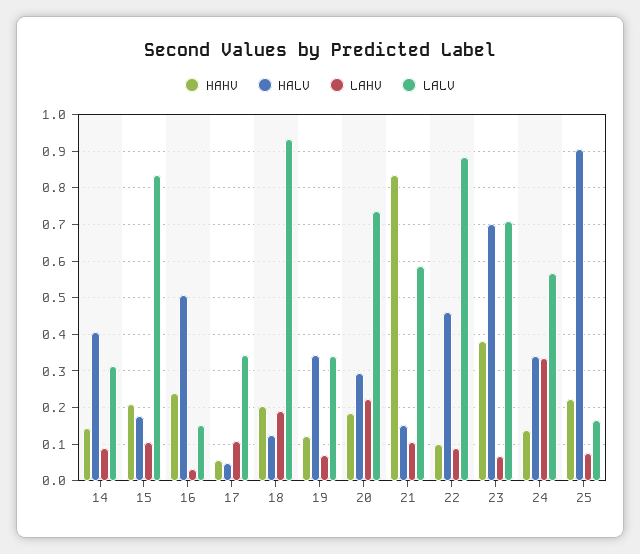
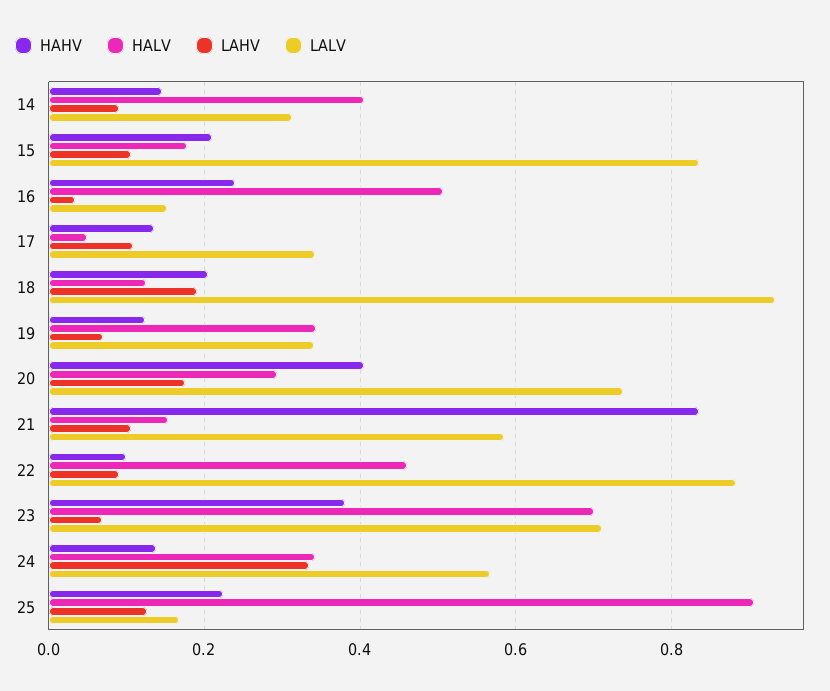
  {
    "HAHV": {
      "14": 0.14,
      "15": 0.2,
      "16": 0.24,
-     "17": 0.06,
+     "17": 0.14,
      "18": 0.2,
      "19": 0.12,
-     "20": 0.18,
+     "20": 0.4,
      "21": 0.84,
      "22": 0.1,
      "23": 0.38,
      "24": 0.14,
      "25": 0.22
    },
    "HALV": {
      "14": 0.4,
      "15": 0.18,
      "16": 0.5,
      "17": 0.06,
      "18": 0.12,
      "19": 0.34,
      "20": 0.3,
      "21": 0.16,
      "22": 0.46,
      "23": 0.7,
      "24": 0.34,
      "25": 0.9
    },
    "LAHV": {
      "14": 0.1,
      "15": 0.1,
      "16": 0.04,
      "17": 0.1,
      "18": 0.2,
      "19": 0.06,
-     "20": 0.22,
+     "20": 0.18,
      "21": 0.1,
      "22": 0.1,
      "23": 0.06,
      "24": 0.34,
-     "25": 0.08
+     "25": 0.12
    },
    "LALV": {
      "14": 0.32,
      "15": 0.84,
      "16": 0.16,
      "17": 0.34,
      "18": 0.94,
      "19": 0.34,
      "20": 0.74,
      "21": 0.58,
      "22": 0.88,
      "23": 0.72,
      "24": 0.56,
      "25": 0.16
    }
  }

